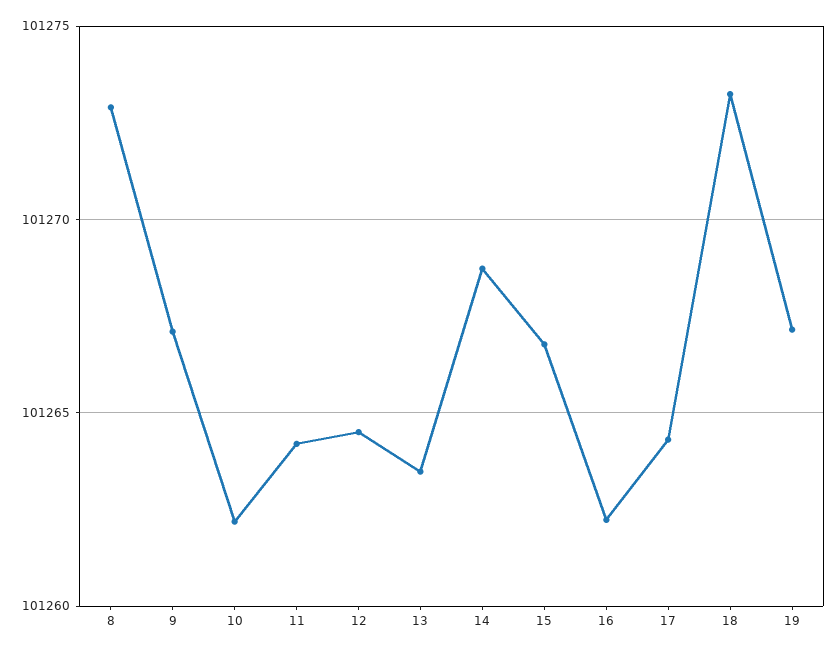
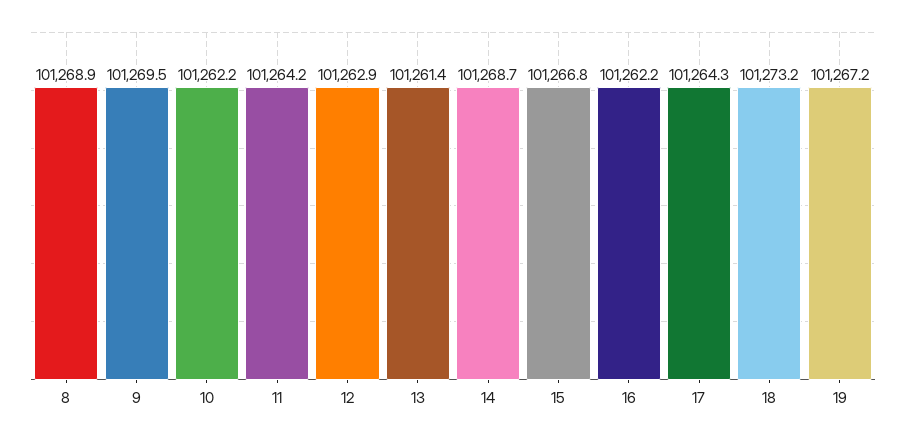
  {
-   "8": 101273,
+   "8": 101268.9,
-   "9": 101267,
+   "9": 101269.5,
    "10": 101262.2,
    "11": 101264.2,
-   "12": 101264.5,
+   "12": 101262.9,
-   "13": 101263.5,
+   "13": 101261.4,
    "14": 101268.7,
    "15": 101266.8,
    "16": 101262.2,
    "17": 101264.3,
    "18": 101273.2,
    "19": 101267.2
  }

